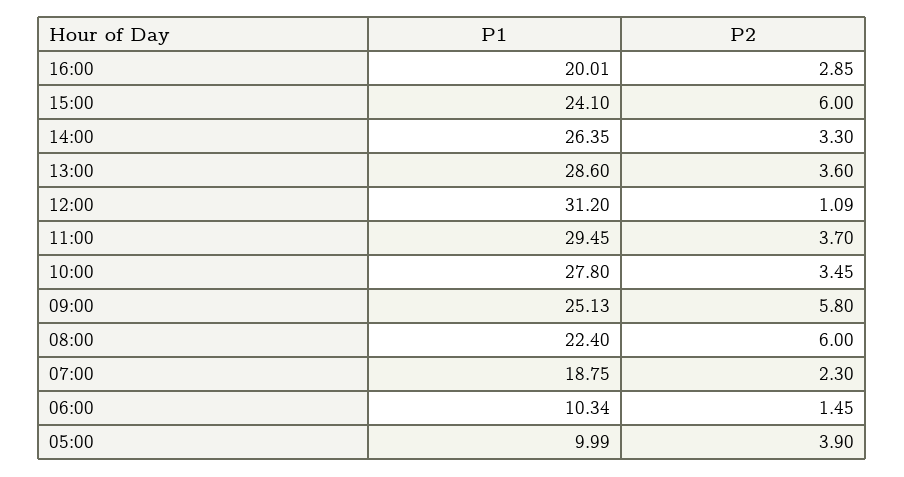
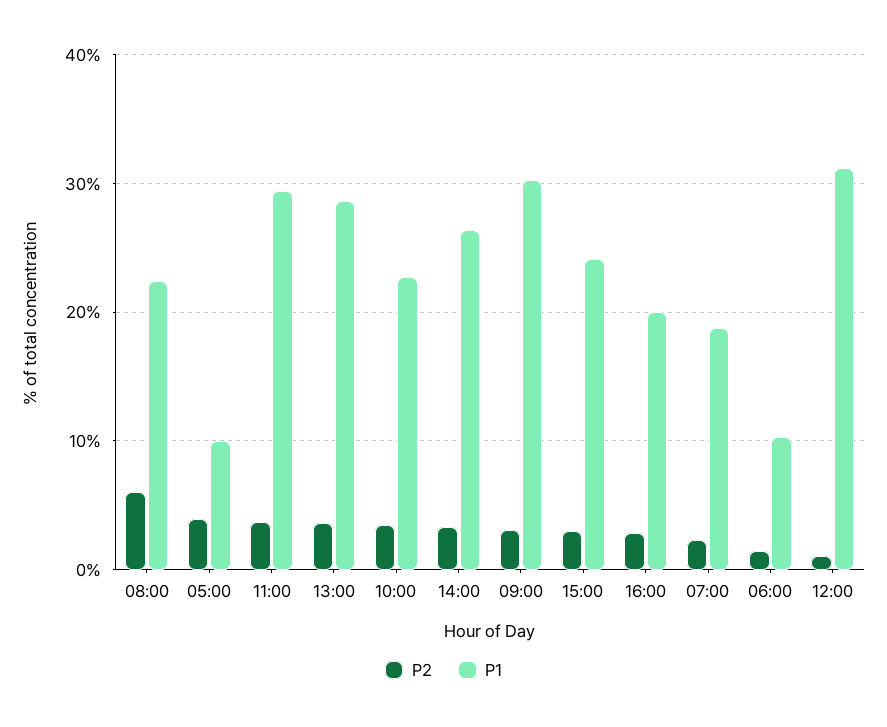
  {
    "P1": {
      "16:00": 20.01,
      "15:00": 24.1,
      "14:00": 26.35,
      "13:00": 28.6,
      "12:00": 31.2,
      "11:00": 29.45,
-     "10:00": 27.8,
+     "10:00": 23,
-     "09:00": 25.13,
+     "09:00": 30,
      "08:00": 22.4,
      "07:00": 18.75,
      "06:00": 10.34,
      "05:00": 9.99
    },
    "P2": {
      "16:00": 2.85,
-     "15:00": 6,
+     "15:00": 3,
      "14:00": 3.3,
      "13:00": 3.6,
      "12:00": 1.09,
      "11:00": 3.7,
      "10:00": 3.45,
-     "09:00": 5.8,
+     "09:00": 3,
      "08:00": 6,
      "07:00": 2.3,
      "06:00": 1.45,
      "05:00": 3.9
    }
  }

